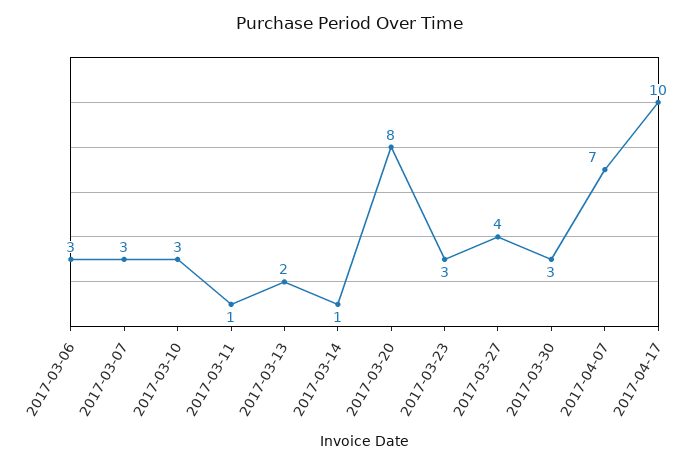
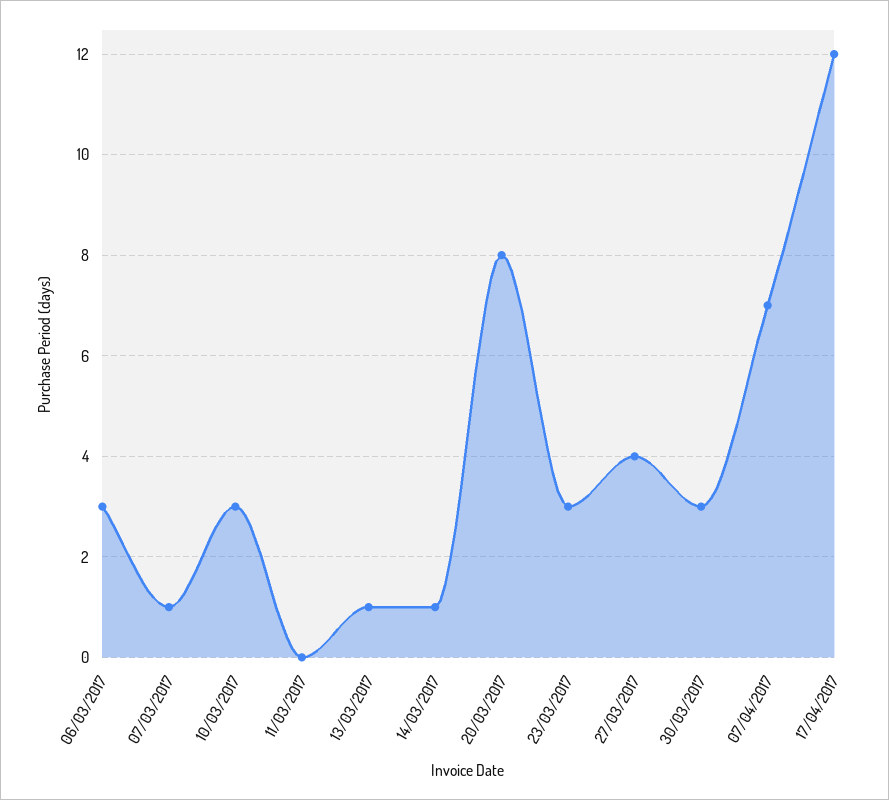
  {
    "2017-03-06": 3,
-   "2017-03-07": 3,
+   "2017-03-07": 1,
    "2017-03-10": 3,
-   "2017-03-11": 1,
+   "2017-03-11": 0,
-   "2017-03-13": 2,
+   "2017-03-13": 1,
    "2017-03-14": 1,
    "2017-03-20": 8,
    "2017-03-23": 3,
    "2017-03-27": 4,
    "2017-03-30": 3,
    "2017-04-07": 7,
-   "2017-04-17": 10
+   "2017-04-17": 12
  }

